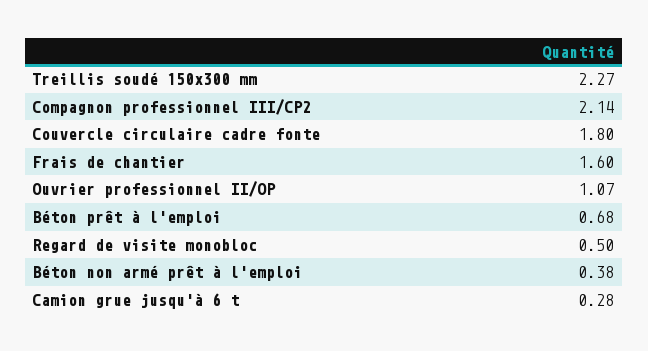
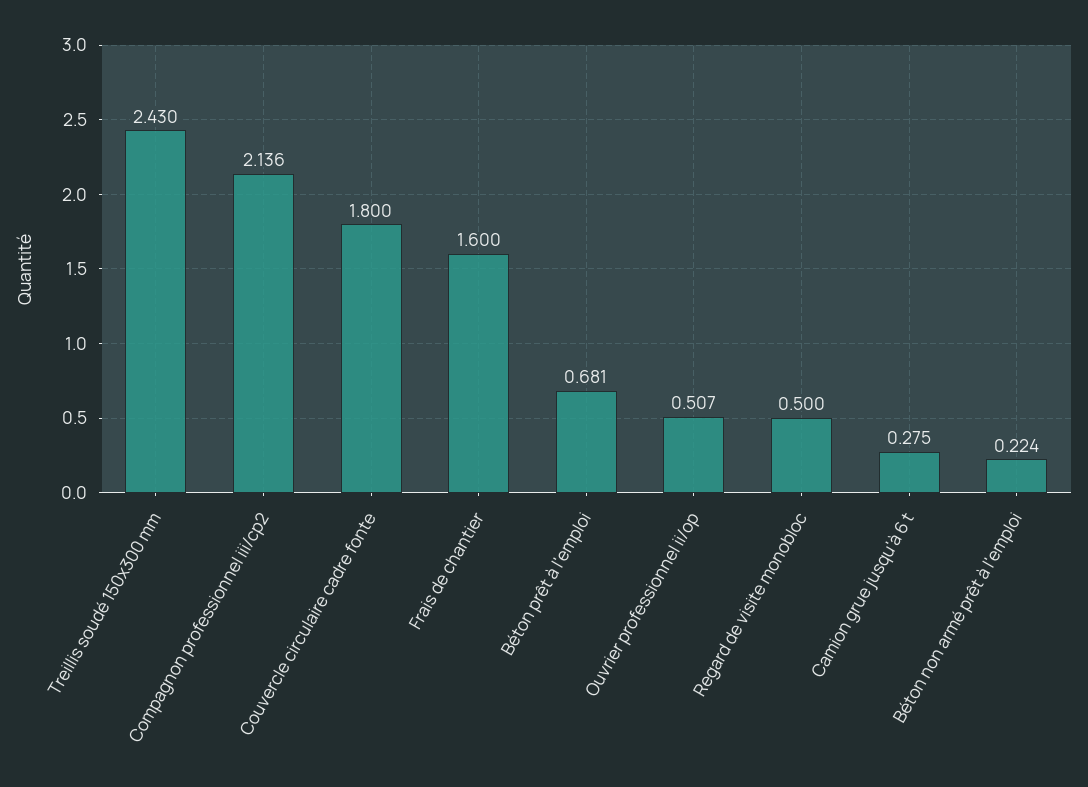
  {
-   "Treillis soudé 150x300 mm": 2.27,
+   "Treillis soudé 150x300 mm": 2.43,
    "Compagnon professionnel III/CP2": 2.136,
    "Couvercle circulaire cadre fonte": 1.8,
    "Frais de chantier": 1.6,
-   "Ouvrier professionnel II/OP": 1.07,
+   "Ouvrier professionnel II/OP": 0.507,
    "Béton prêt à l'emploi": 0.681,
    "Regard de visite monobloc": 0.5,
-   "Béton non armé prêt à l'emploi": 0.38,
+   "Béton non armé prêt à l'emploi": 0.224,
    "Camion grue jusqu'à 6 t": 0.275
  }

